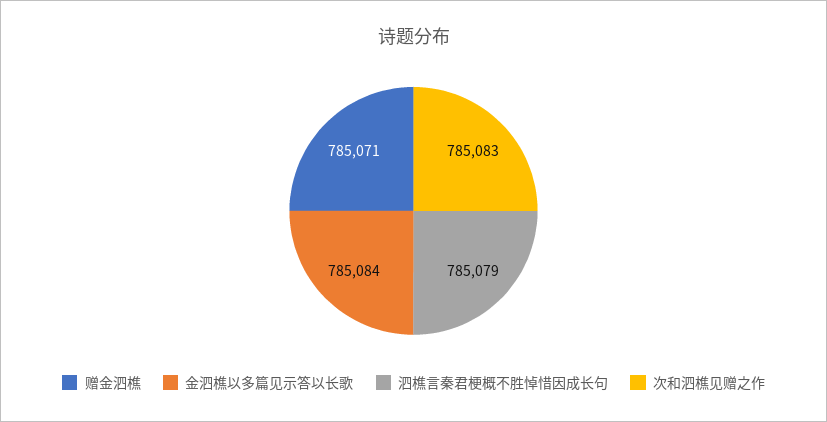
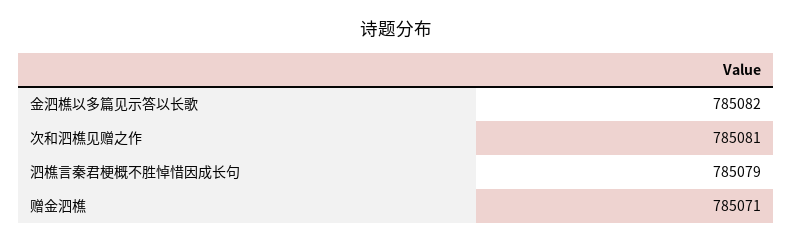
  {
    "赠金泗樵": 785071,
-   "金泗樵以多篇见示答以长歌": 785084,
+   "金泗樵以多篇见示答以长歌": 785082,
    "泗樵言秦君梗概不胜悼惜因成长句": 785079,
-   "次和泗樵见赠之作": 785083
+   "次和泗樵见赠之作": 785081
  }

